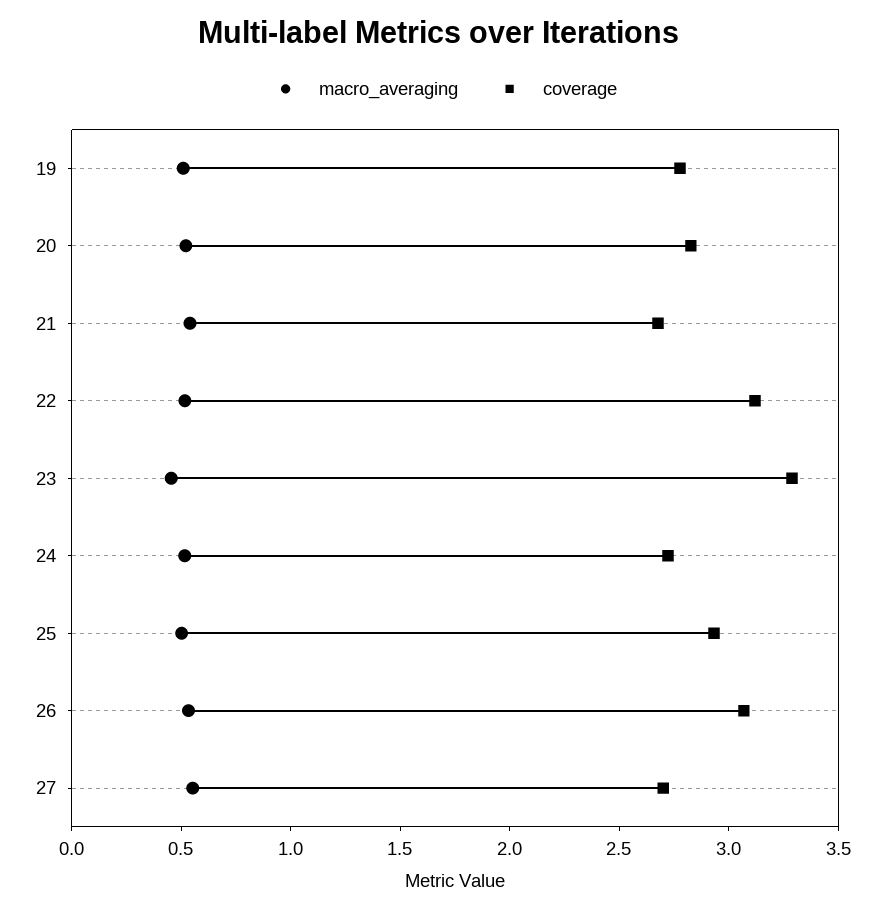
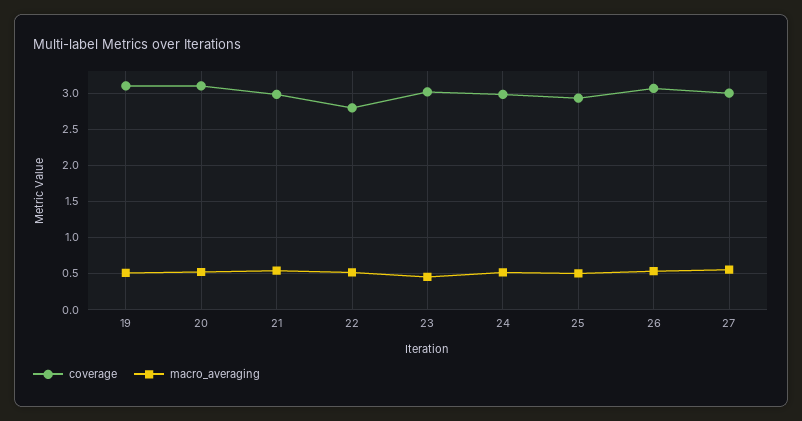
  {
    "macro_averaging": {
      "19": 0.5,
      "20": 0.5,
      "21": 0.5,
      "22": 0.5,
      "23": 0.5,
      "24": 0.5,
      "25": 0.5,
      "26": 0.5,
      "27": 0.6
    },
    "coverage": {
-     "19": 2.8,
+     "19": 3.1,
-     "20": 2.8,
+     "20": 3.1,
-     "21": 2.7,
+     "21": 3,
-     "22": 3.1,
+     "22": 2.8,
-     "23": 3.3,
+     "23": 3,
-     "24": 2.7,
+     "24": 3,
      "25": 2.9,
      "26": 3.1,
-     "27": 2.7
+     "27": 3
    }
  }

